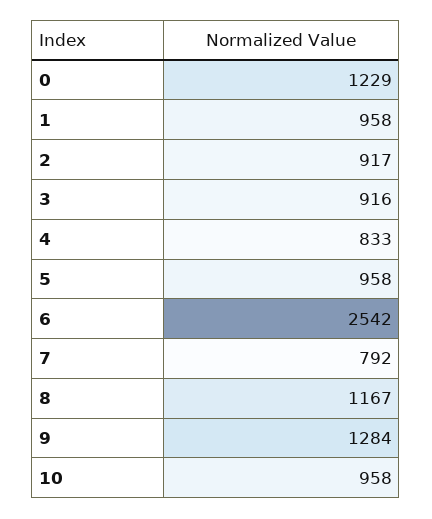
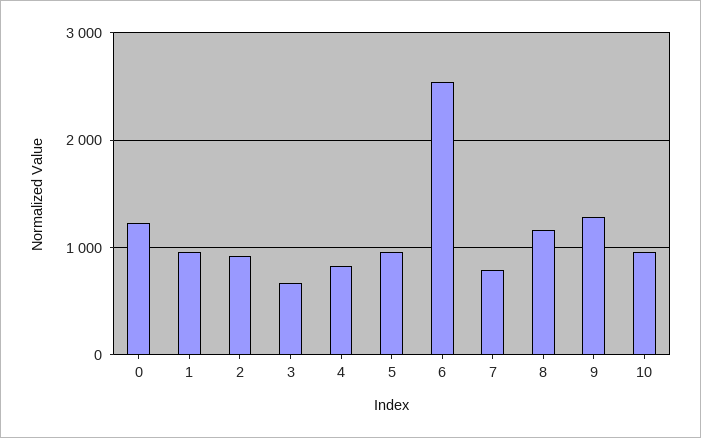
  {
    "0": 1229,
    "1": 958,
    "2": 917,
-   "3": 916,
+   "3": 700,
    "4": 833,
    "5": 958,
    "6": 2542,
    "7": 792,
    "8": 1167,
    "9": 1284,
    "10": 958
  }

